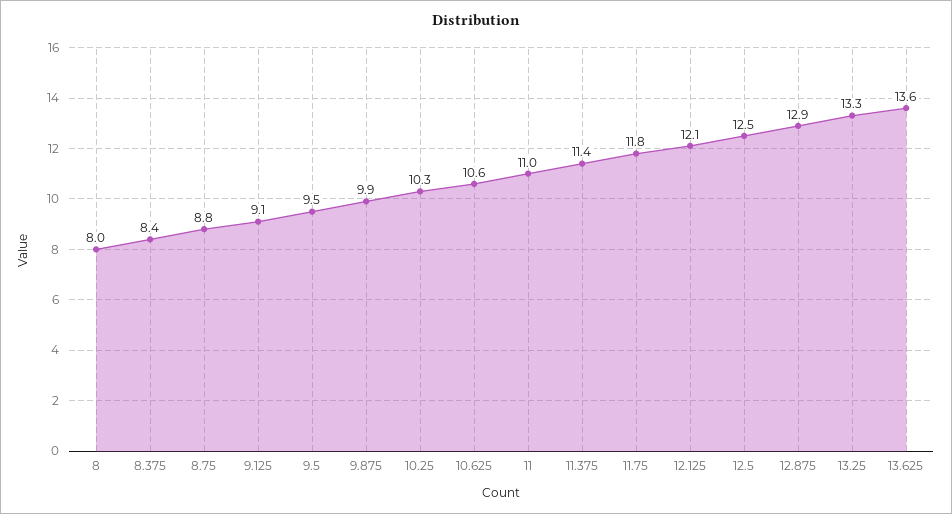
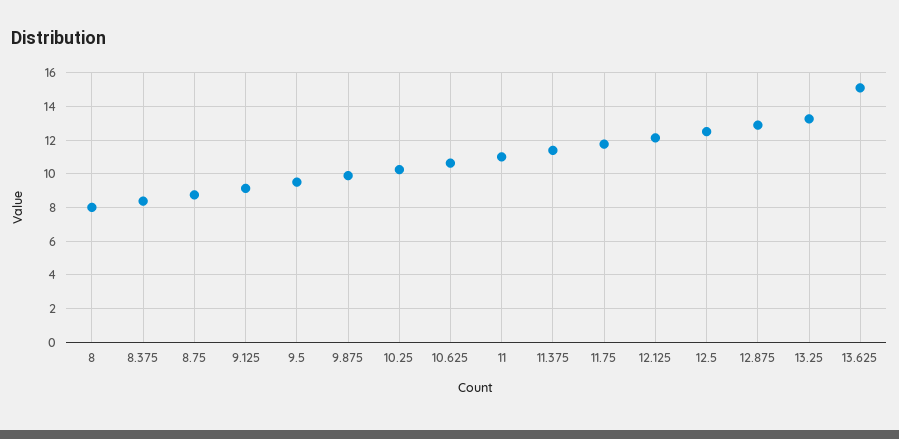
  {
    "8": 8,
    "8.375": 8.4,
    "8.75": 8.8,
    "9.125": 9.1,
    "9.5": 9.5,
    "9.875": 9.9,
    "10.25": 10.3,
    "10.625": 10.6,
    "11": 11,
    "11.375": 11.4,
    "11.75": 11.8,
    "12.125": 12.1,
    "12.5": 12.5,
    "12.875": 12.9,
    "13.25": 13.3,
-   "13.625": 13.6
+   "13.625": 15
  }

